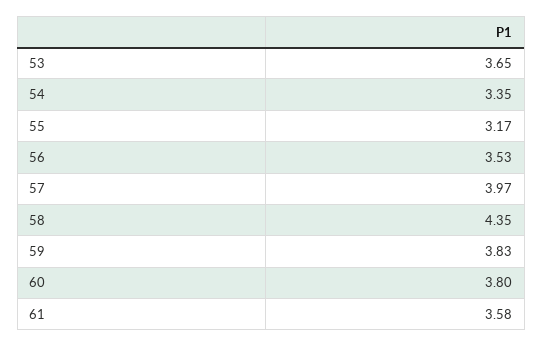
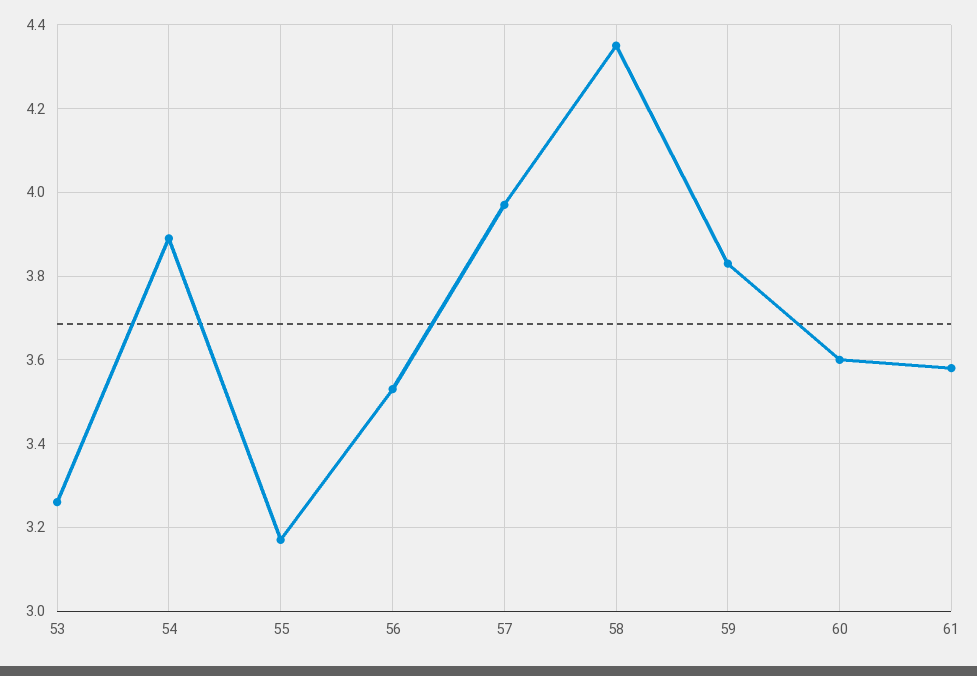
  {
-   "53": 3.65,
+   "53": 3.25,
-   "54": 3.35,
+   "54": 3.9,
    "55": 3.17,
    "56": 3.53,
    "57": 3.97,
    "58": 4.35,
    "59": 3.83,
-   "60": 3.8,
+   "60": 3.6,
    "61": 3.58
  }

